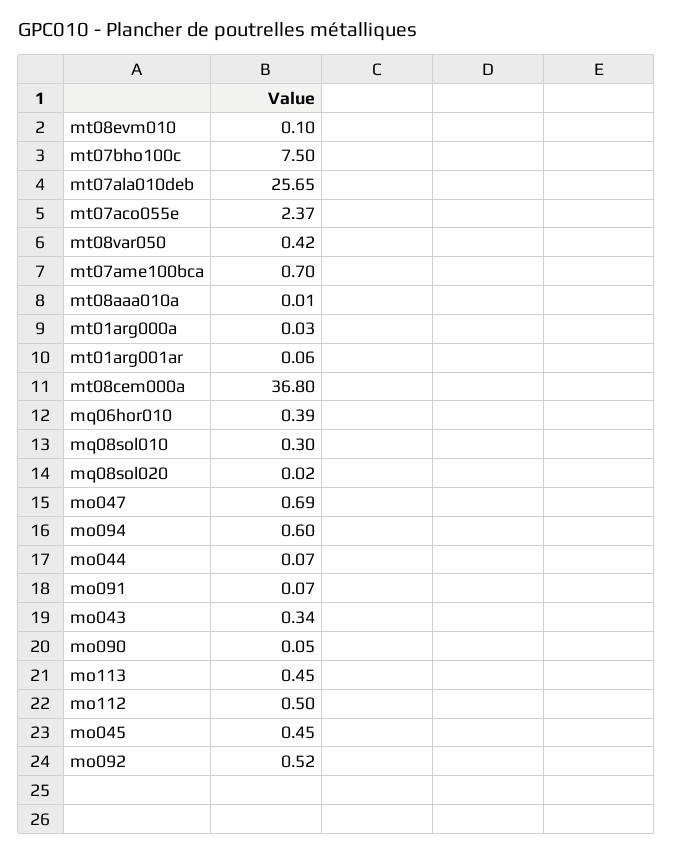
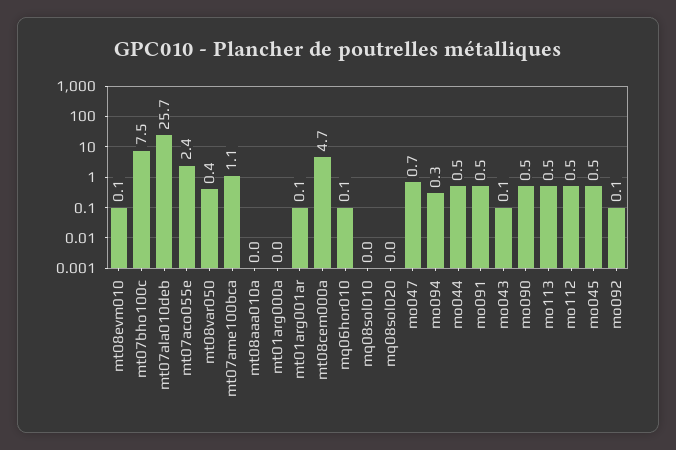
  {
    "mt08evm010": 0.1,
    "mt07bho100c": 7.5,
    "mt07ala010deb": 25.65,
    "mt07aco055e": 2.37,
    "mt08var050": 0.42,
-   "mt07ame100bca": 0.7,
+   "mt07ame100bca": 1.1,
    "mt08aaa010a": 0.01,
    "mt01arg000a": 0.03,
    "mt01arg001ar": 0.06,
-   "mt08cem000a": 36.8,
+   "mt08cem000a": 4.7,
-   "mq06hor010": 0.39,
+   "mq06hor010": 0.1,
-   "mq08sol010": 0.3,
+   "mq08sol010": 0,
    "mq08sol020": 0.02,
    "mo047": 0.69,
-   "mo094": 0.6,
+   "mo094": 0.3,
-   "mo044": 0.07,
+   "mo044": 0.5,
-   "mo091": 0.07,
+   "mo091": 0.5,
-   "mo043": 0.34,
+   "mo043": 0.1,
-   "mo090": 0.05,
+   "mo090": 0.5,
    "mo113": 0.45,
    "mo112": 0.5,
    "mo045": 0.45,
-   "mo092": 0.52
+   "mo092": 0.1
  }

